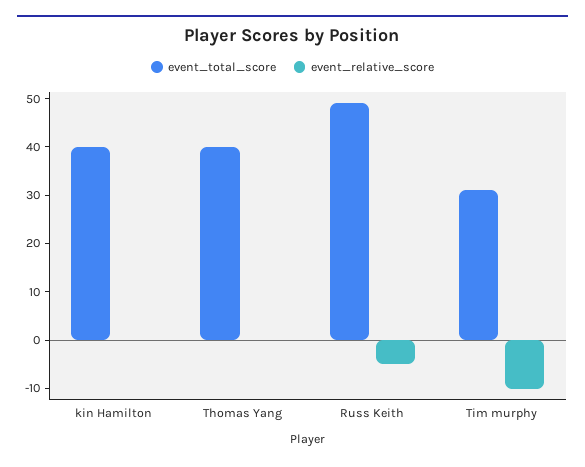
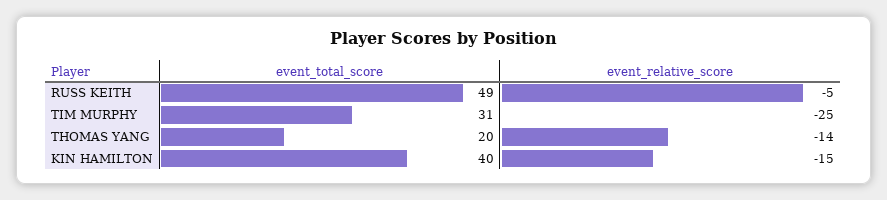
  {
    "event_total_score": {
      "kin Hamilton": 40,
-     "Thomas Yang": 40,
+     "Thomas Yang": 20,
      "Russ Keith": 49,
      "Tim murphy": 31
    },
    "event_relative_score": {
-     "kin Hamilton": 0,
+     "kin Hamilton": -15,
-     "Thomas Yang": 0,
+     "Thomas Yang": -14,
      "Russ Keith": -5,
-     "Tim murphy": -10
+     "Tim murphy": -25
    }
  }

